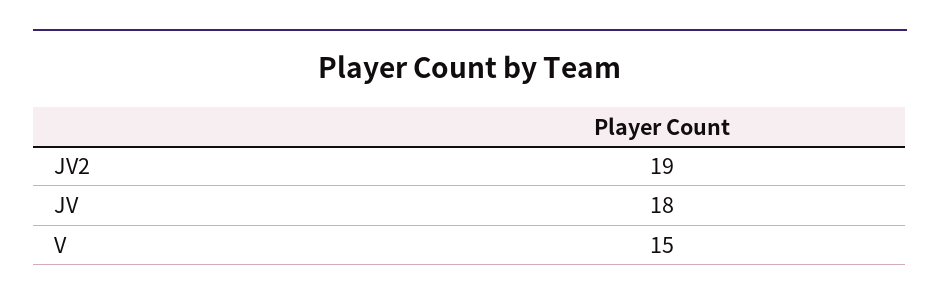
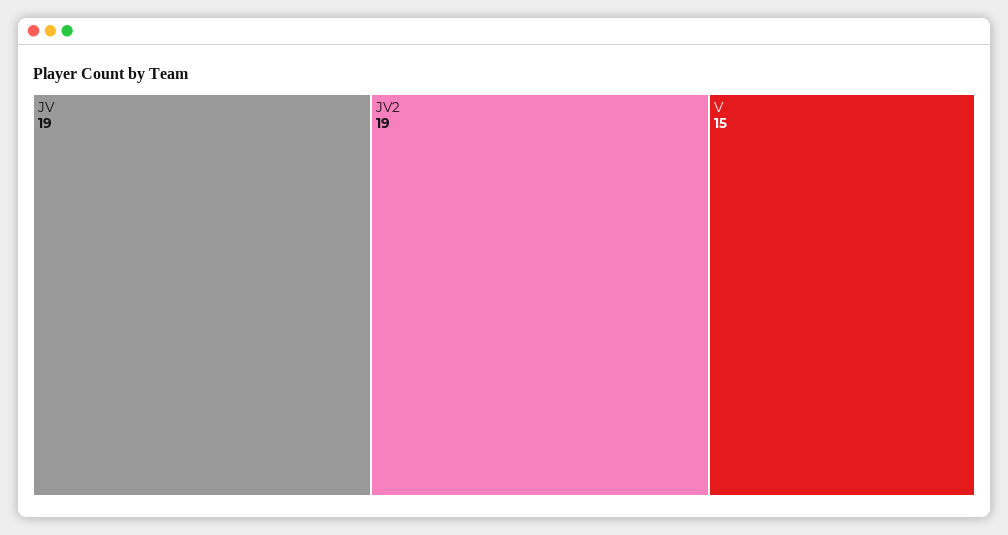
  {
    "JV2": 19,
-   "JV": 18,
+   "JV": 19,
    "V": 15
  }

